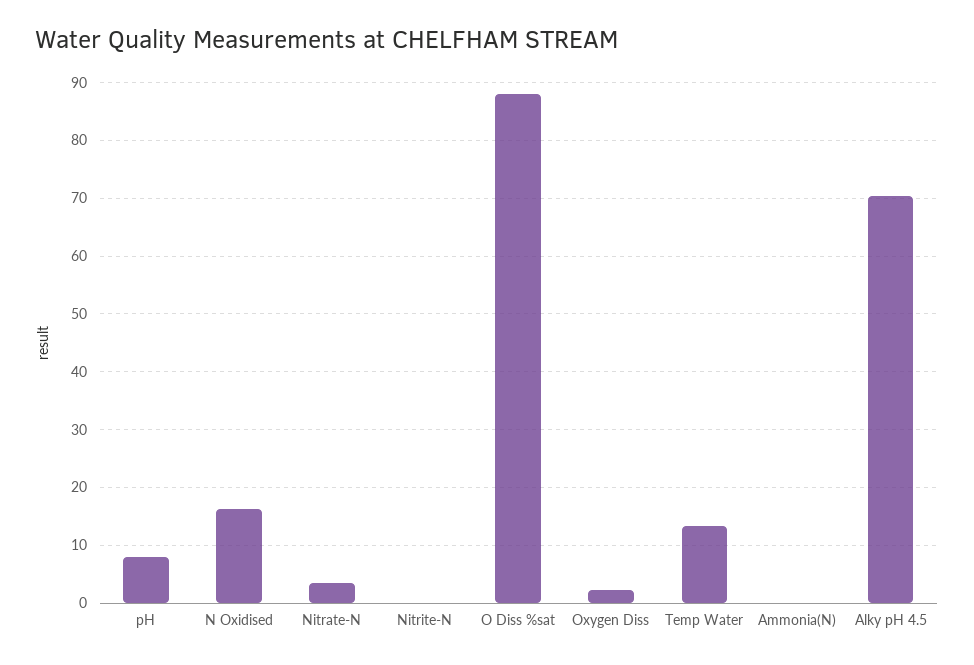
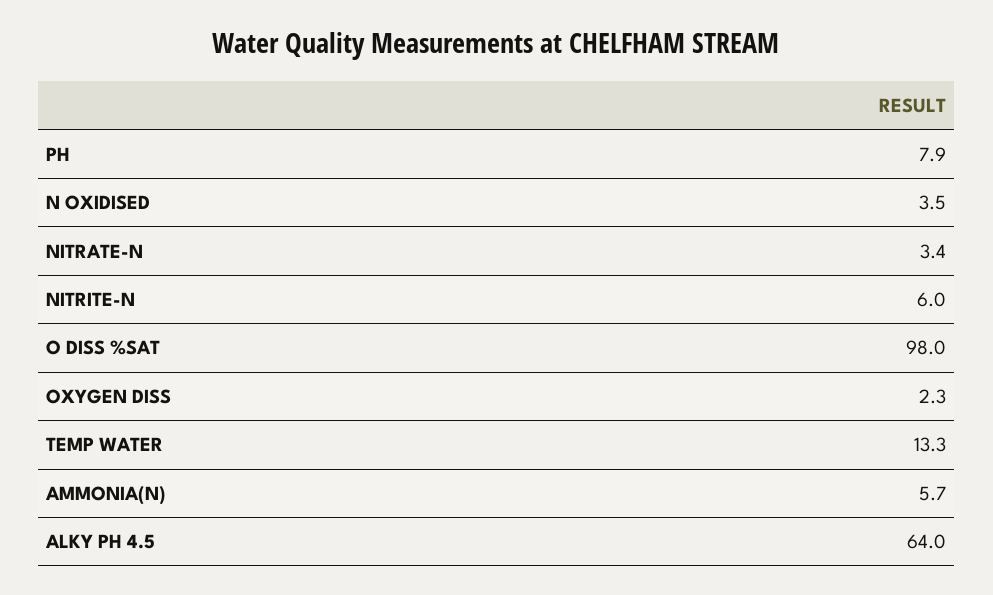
  {
    "pH": 7.9,
-   "N Oxidised": 16,
+   "N Oxidised": 3.5,
    "Nitrate-N": 3.4,
-   "Nitrite-N": 0,
+   "Nitrite-N": 6,
-   "O Diss %sat": 88,
+   "O Diss %sat": 98,
    "Oxygen Diss": 2.3,
    "Temp Water": 13.3,
-   "Ammonia(N)": 0,
+   "Ammonia(N)": 5.7,
-   "Alky pH 4.5": 70
+   "Alky pH 4.5": 64
  }

